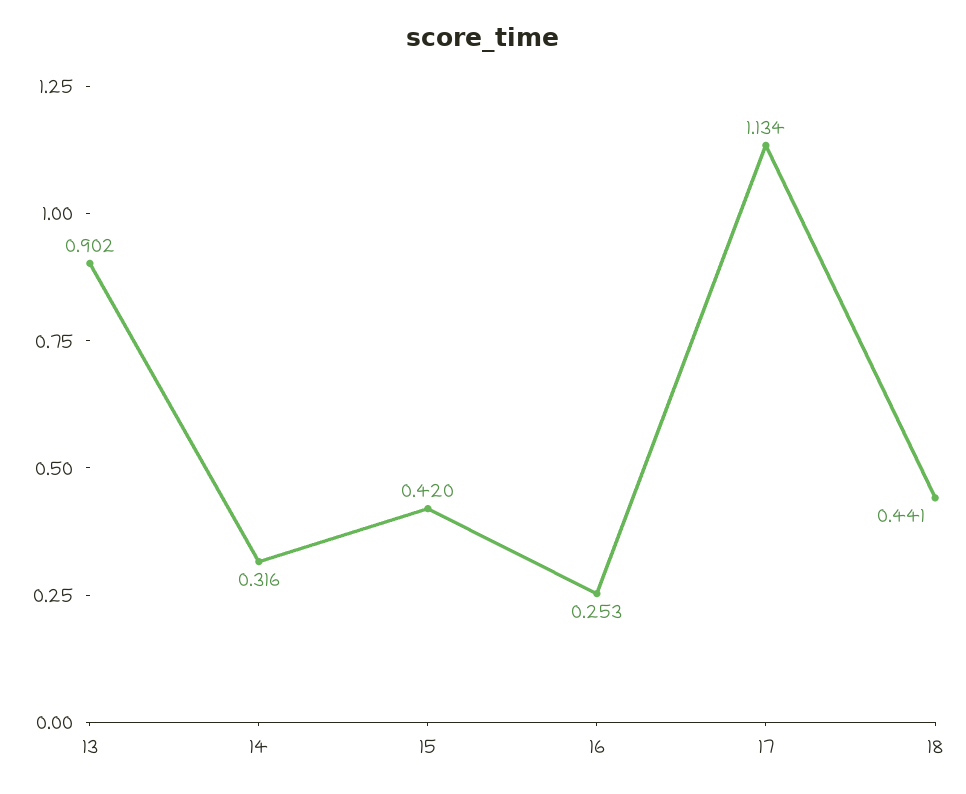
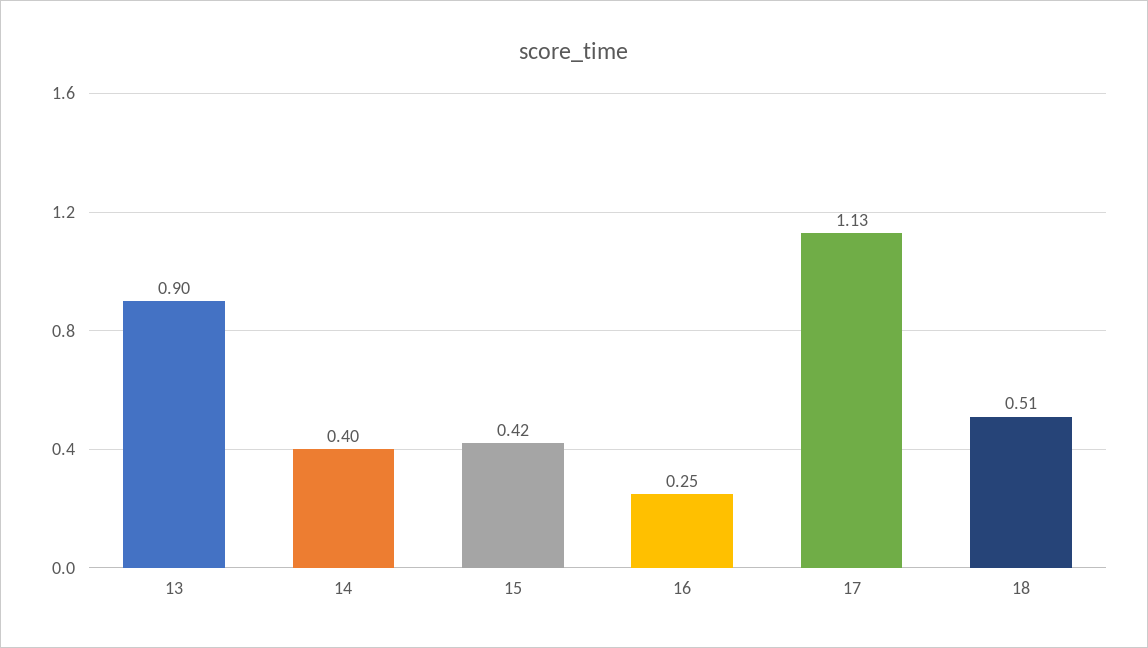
  {
    "13": 0.902,
-   "14": 0.316,
+   "14": 0.4,
    "15": 0.42,
    "16": 0.253,
    "17": 1.134,
-   "18": 0.441
+   "18": 0.51
  }

